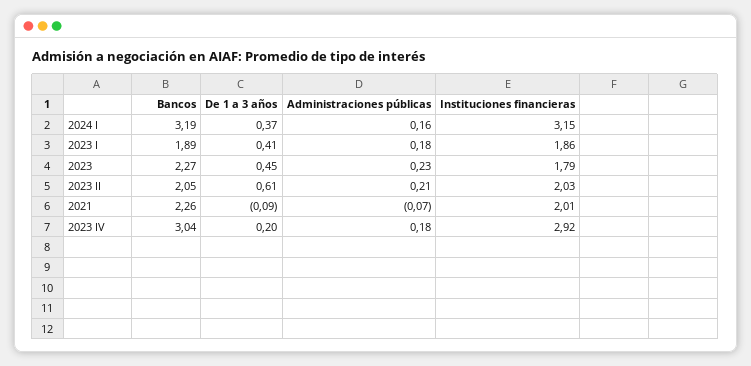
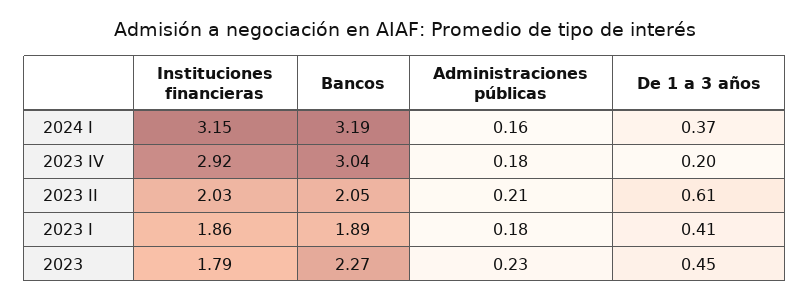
  {
    "Bancos": {
      "2024 I": 3.19,
      "2023 I": 1.89,
      "2023": 2.27,
      "2023 II": 2.05,
-     "2021": 2.26,
      "2023 IV": 3.04
    },
    "De 1 a 3 años": {
      "2024 I": 0.37,
      "2023 I": 0.41,
      "2023": 0.45,
      "2023 II": 0.61,
-     "2021": -0.09,
      "2023 IV": 0.2
    },
    "Administraciones públicas": {
      "2024 I": 0.16,
      "2023 I": 0.18,
      "2023": 0.23,
      "2023 II": 0.21,
-     "2021": -0.07,
      "2023 IV": 0.18
    },
    "Instituciones financieras": {
      "2024 I": 3.15,
      "2023 I": 1.86,
      "2023": 1.79,
      "2023 II": 2.03,
-     "2021": 2.01,
      "2023 IV": 2.92
    }
  }

